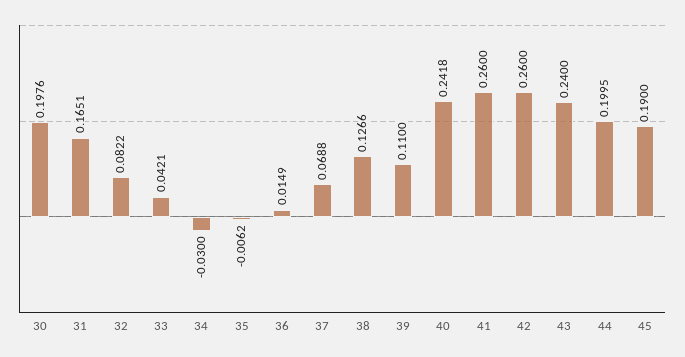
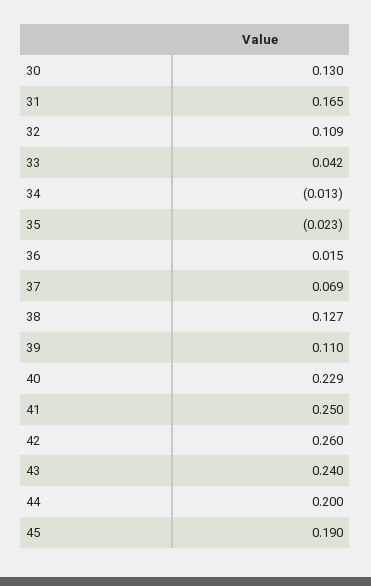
  {
-   "30": 0.1976,
+   "30": 0.13,
    "31": 0.1651,
-   "32": 0.0822,
+   "32": 0.109,
    "33": 0.0421,
-   "34": -0.03,
+   "34": -0.013,
-   "35": -0.0062,
+   "35": -0.023,
    "36": 0.0149,
    "37": 0.0688,
    "38": 0.1266,
    "39": 0.11,
-   "40": 0.2418,
+   "40": 0.229,
-   "41": 0.26,
+   "41": 0.25,
    "42": 0.26,
    "43": 0.24,
    "44": 0.1995,
    "45": 0.19
  }

